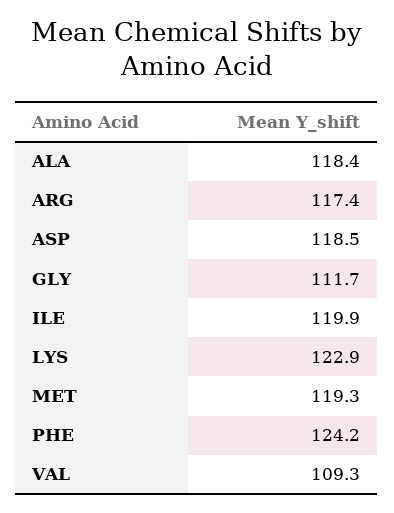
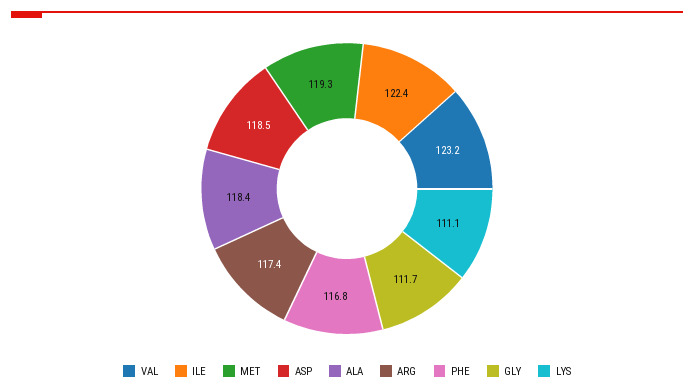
  {
    "ALA": 118.4,
    "ARG": 117.4,
    "ASP": 118.5,
    "GLY": 111.7,
-   "ILE": 119.9,
+   "ILE": 122.4,
-   "LYS": 122.9,
+   "LYS": 111.1,
    "MET": 119.3,
-   "PHE": 124.2,
+   "PHE": 116.8,
-   "VAL": 109.3
+   "VAL": 123.2
  }

